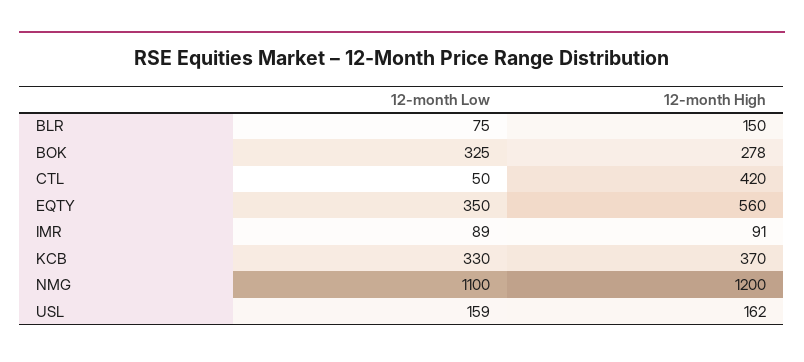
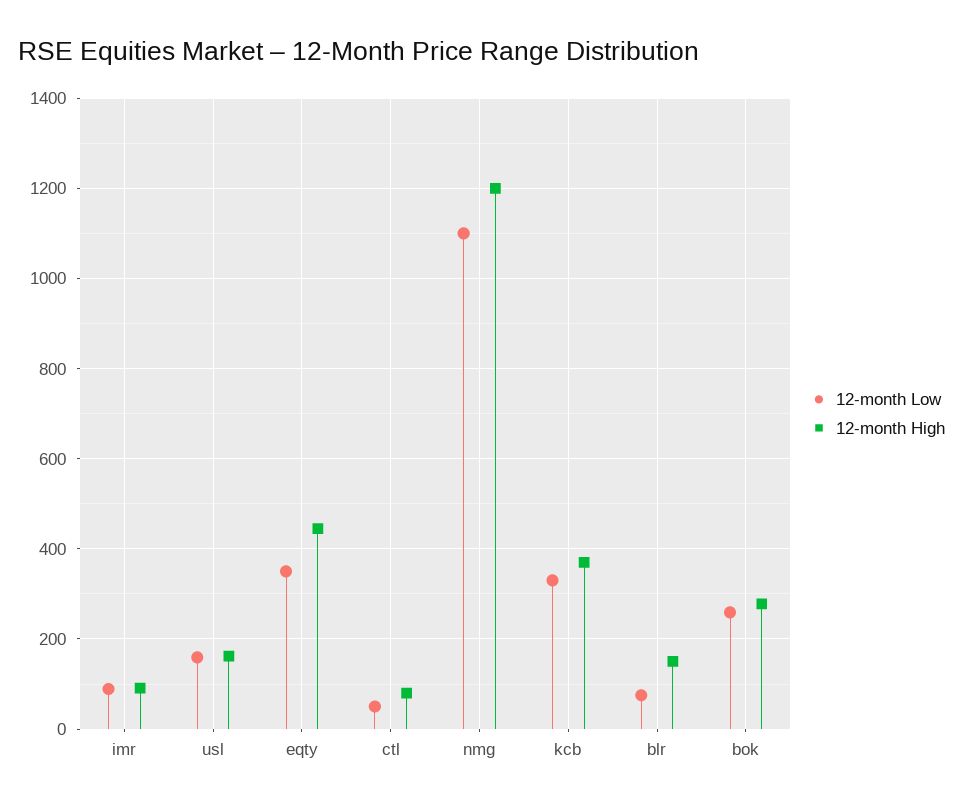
  {
    "12-month Low": {
      "BLR": 75,
-     "BOK": 325,
+     "BOK": 260,
      "CTL": 50,
      "EQTY": 350,
      "IMR": 89,
      "KCB": 330,
      "NMG": 1100,
      "USL": 159
    },
    "12-month High": {
      "BLR": 150,
      "BOK": 278,
-     "CTL": 420,
+     "CTL": 80,
-     "EQTY": 560,
+     "EQTY": 440,
      "IMR": 91,
      "KCB": 370,
      "NMG": 1200,
      "USL": 162
    }
  }

